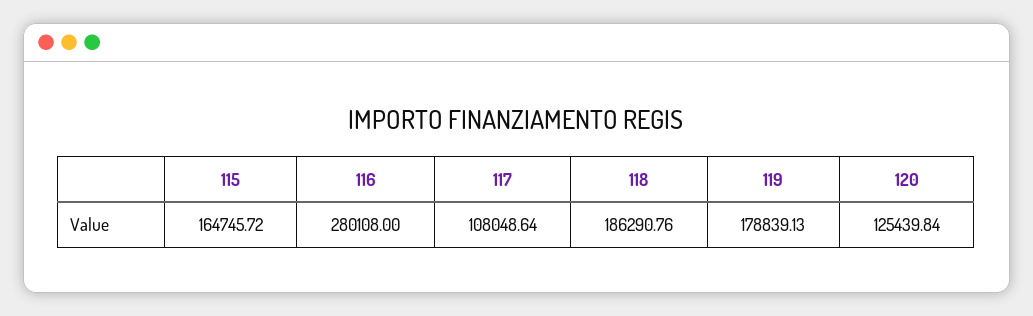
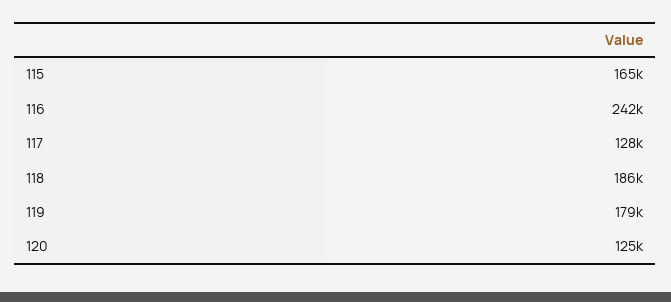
  {
    "115": 164745.72,
-   "116": 280108,
+   "116": 242000,
-   "117": 108048.64,
+   "117": 128000,
    "118": 186290.76,
    "119": 178839.13,
    "120": 125439.84
  }

